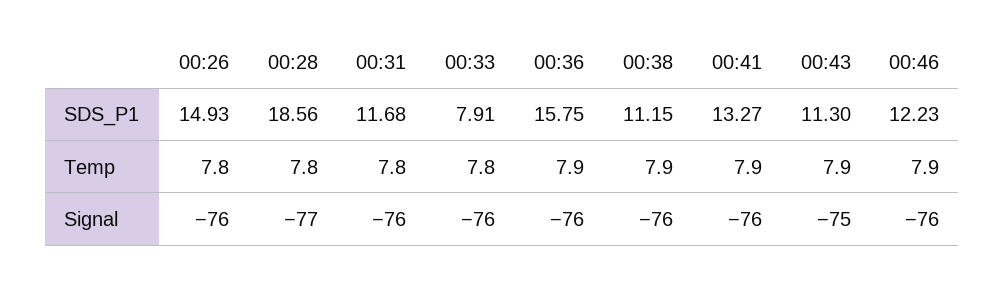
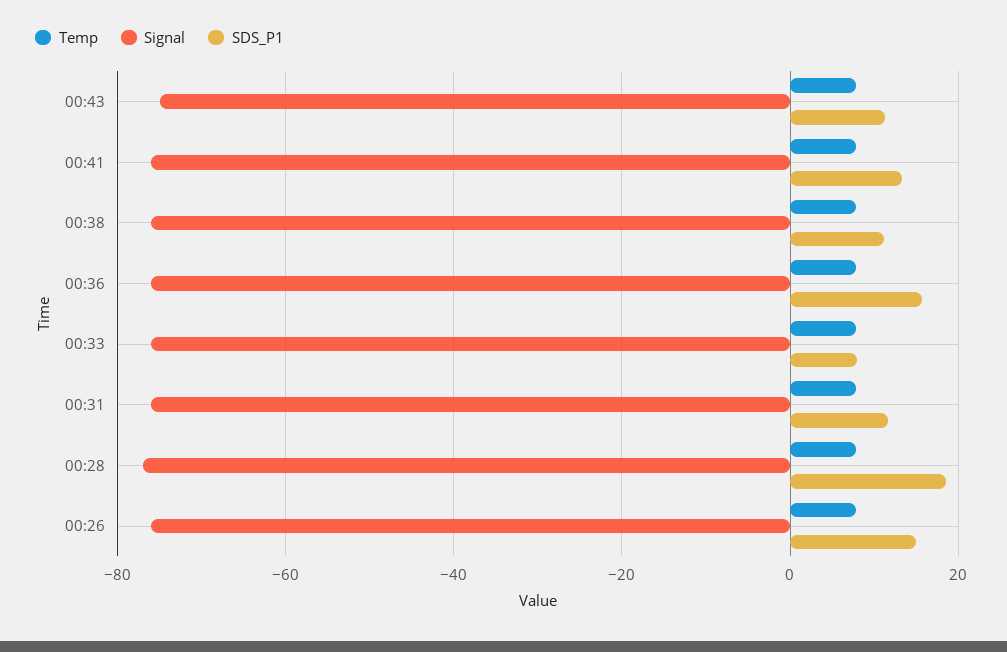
  {
    "SDS_P1": {
      "00:26": 14.93,
      "00:28": 18.56,
      "00:31": 11.68,
      "00:33": 7.91,
      "00:36": 15.75,
      "00:38": 11.15,
      "00:41": 13.27,
-     "00:43": 11.3,
+     "00:43": 11.3
-     "00:46": 12.23
    },
    "Temp": {
      "00:26": 7.8,
      "00:28": 7.8,
      "00:31": 7.8,
      "00:33": 7.8,
      "00:36": 7.9,
      "00:38": 7.9,
      "00:41": 7.9,
-     "00:43": 7.9,
+     "00:43": 7.9
-     "00:46": 7.9
    },
    "Signal": {
      "00:26": -76,
      "00:28": -77,
      "00:31": -76,
      "00:33": -76,
      "00:36": -76,
      "00:38": -76,
      "00:41": -76,
-     "00:43": -75,
+     "00:43": -75
-     "00:46": -76
    }
  }

